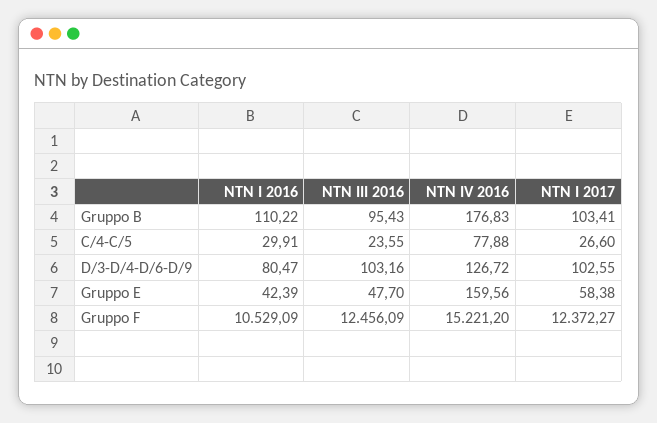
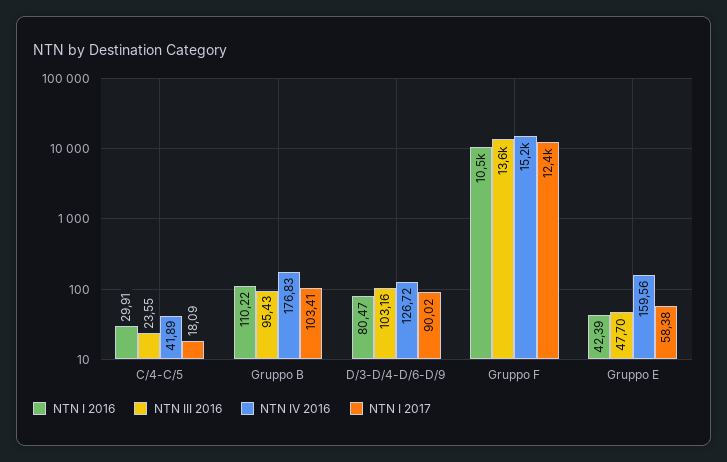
  {
    "NTN I 2016": {
      "Gruppo B": 110.22,
      "C/4-C/5": 29.91,
      "D/3-D/4-D/6-D/9": 80.47,
      "Gruppo E": 42.39,
      "Gruppo F": 10529.09
    },
    "NTN III 2016": {
      "Gruppo B": 95.43,
      "C/4-C/5": 23.55,
      "D/3-D/4-D/6-D/9": 103.16,
      "Gruppo E": 47.7,
-     "Gruppo F": 12456.09
+     "Gruppo F": 13600
    },
    "NTN IV 2016": {
      "Gruppo B": 176.83,
-     "C/4-C/5": 77.88,
+     "C/4-C/5": 41.89,
      "D/3-D/4-D/6-D/9": 126.72,
      "Gruppo E": 159.56,
      "Gruppo F": 15221.2
    },
    "NTN I 2017": {
      "Gruppo B": 103.41,
-     "C/4-C/5": 26.6,
+     "C/4-C/5": 18.09,
-     "D/3-D/4-D/6-D/9": 102.55,
+     "D/3-D/4-D/6-D/9": 90.02,
      "Gruppo E": 58.38,
      "Gruppo F": 12372.27
    }
  }

